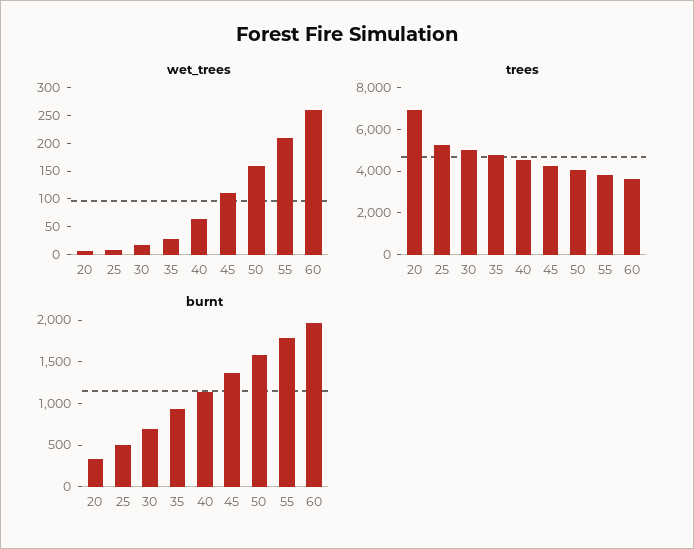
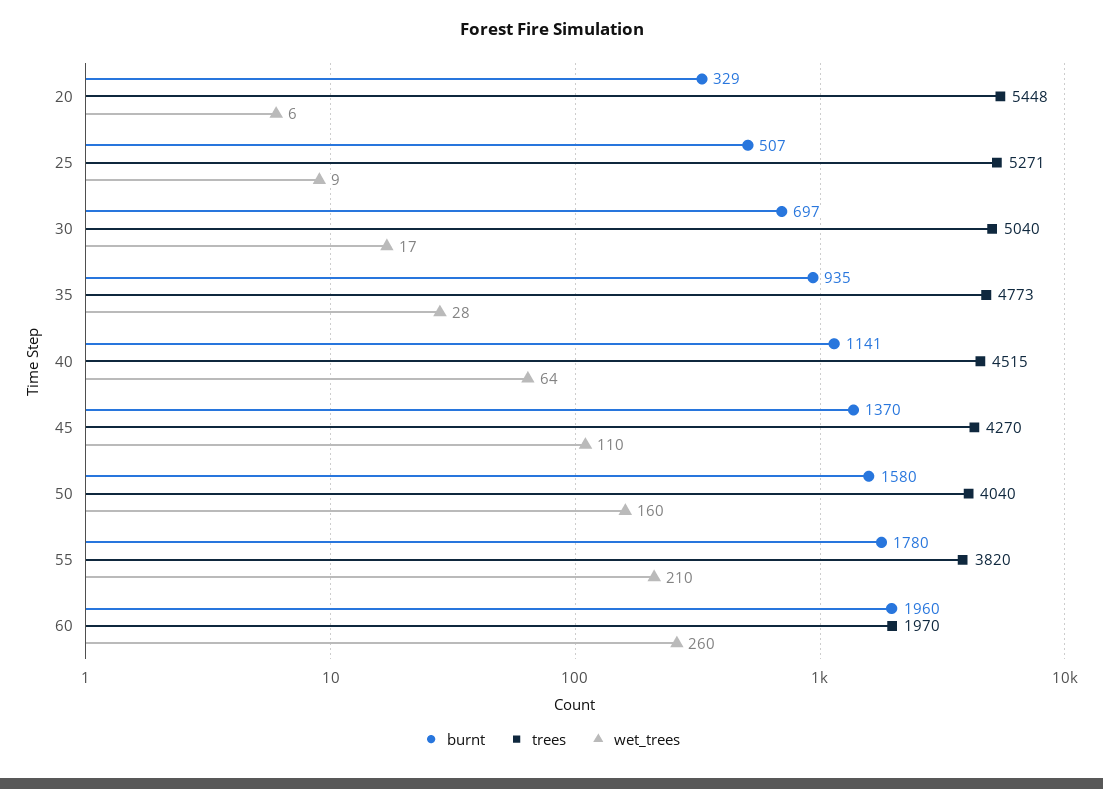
  {
    "wet_trees": {
      "20": 6,
      "25": 9,
      "30": 17,
      "35": 28,
      "40": 64,
      "45": 110,
      "50": 160,
      "55": 210,
      "60": 260
    },
    "trees": {
-     "20": 7000,
+     "20": 5448,
      "25": 5271,
      "30": 5040,
      "35": 4773,
      "40": 4515,
      "45": 4270,
      "50": 4040,
      "55": 3820,
-     "60": 3500
+     "60": 1970
    },
    "burnt": {
      "20": 329,
      "25": 507,
      "30": 697,
      "35": 935,
      "40": 1141,
      "45": 1370,
      "50": 1580,
      "55": 1780,
      "60": 1960
    }
  }

